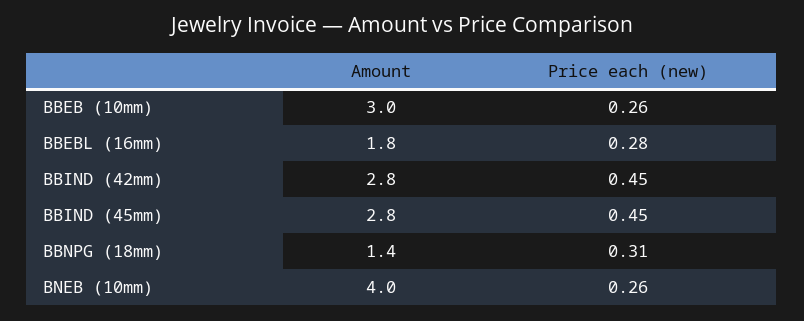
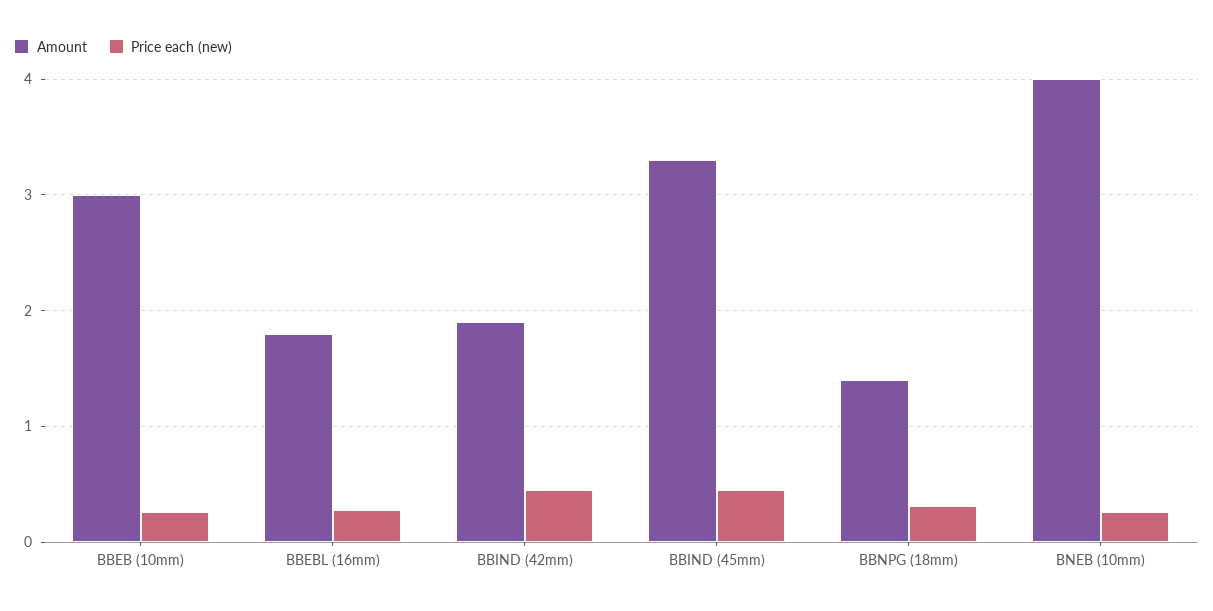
  {
    "Amount": {
      "BBEB (10mm)": 3,
      "BBEBL (16mm)": 1.8,
-     "BBIND (42mm)": 2.8,
+     "BBIND (42mm)": 1.9,
-     "BBIND (45mm)": 2.8,
+     "BBIND (45mm)": 3.3,
      "BBNPG (18mm)": 1.4,
      "BNEB (10mm)": 4
    },
    "Price each (new)": {
      "BBEB (10mm)": 0.26,
      "BBEBL (16mm)": 0.28,
      "BBIND (42mm)": 0.45,
      "BBIND (45mm)": 0.45,
      "BBNPG (18mm)": 0.31,
      "BNEB (10mm)": 0.26
    }
  }

